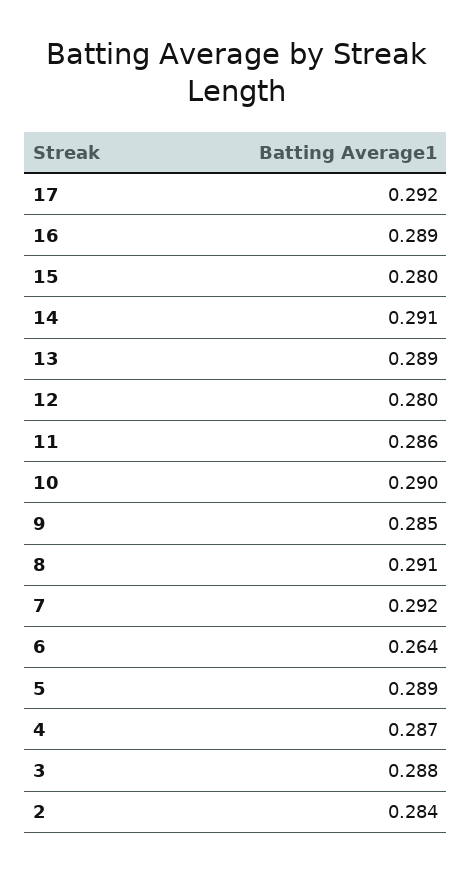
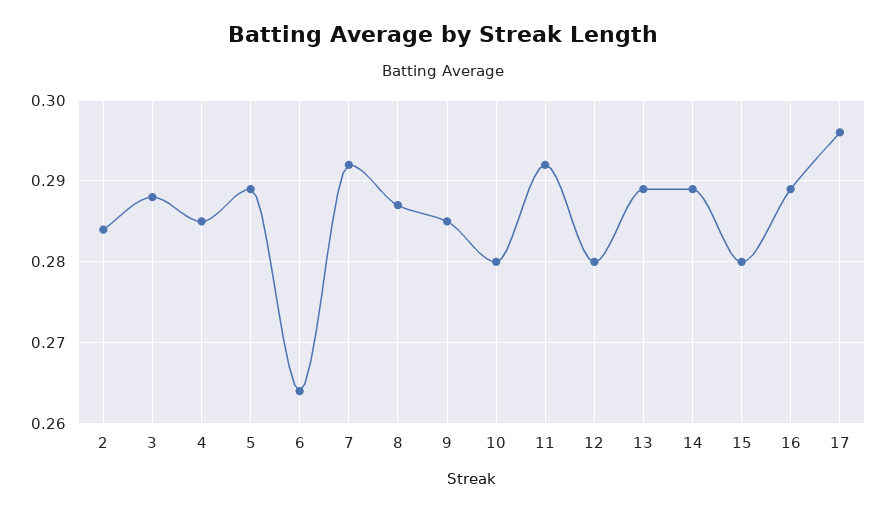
  {
-   "17": 0.292,
+   "17": 0.296,
    "16": 0.289,
    "15": 0.28,
-   "14": 0.291,
+   "14": 0.289,
    "13": 0.289,
    "12": 0.28,
-   "11": 0.286,
+   "11": 0.292,
-   "10": 0.29,
+   "10": 0.28,
    "9": 0.285,
-   "8": 0.291,
+   "8": 0.287,
    "7": 0.292,
    "6": 0.264,
    "5": 0.289,
-   "4": 0.287,
+   "4": 0.285,
    "3": 0.288,
    "2": 0.284
  }

